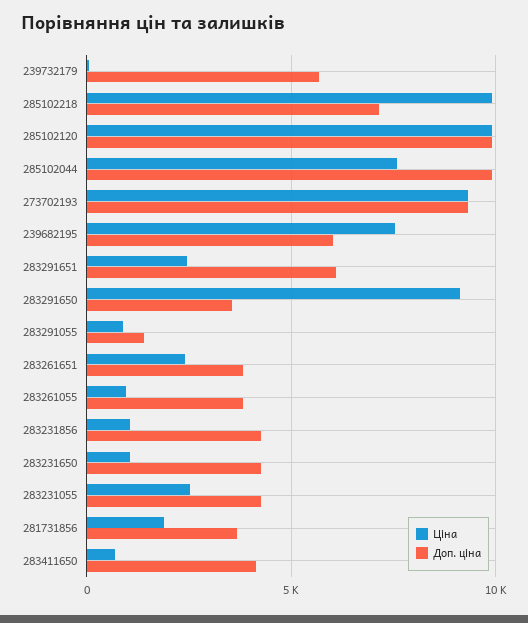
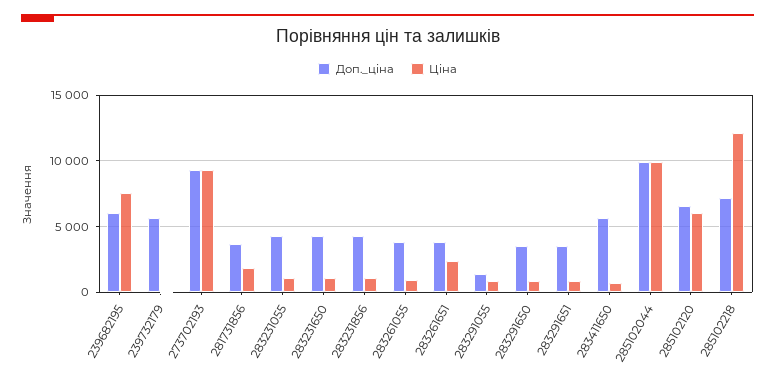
  {
    "Ціна": {
      "239732179": 0,
-     "285102218": 10000,
+     "285102218": 12000,
-     "285102120": 10000,
+     "285102120": 6000,
-     "285102044": 7500,
+     "285102044": 10000,
      "273702193": 9500,
      "239682195": 7500,
-     "283291651": 2500,
+     "283291651": 1000,
-     "283291650": 9000,
+     "283291650": 1000,
      "283291055": 1000,
      "283261651": 2500,
      "283261055": 1000,
      "283231856": 1000,
      "283231650": 1000,
-     "283231055": 2500,
+     "283231055": 1000,
      "281731856": 2000,
      "283411650": 500
    },
    "Доп. ціна": {
      "239732179": 5500,
      "285102218": 7000,
-     "285102120": 10000,
+     "285102120": 6500,
      "285102044": 10000,
      "273702193": 9500,
      "239682195": 6000,
-     "283291651": 6000,
+     "283291651": 3500,
      "283291650": 3500,
      "283291055": 1500,
      "283261651": 4000,
      "283261055": 4000,
      "283231856": 4500,
      "283231650": 4500,
      "283231055": 4500,
      "281731856": 3500,
-     "283411650": 4000
+     "283411650": 5500
    }
  }

